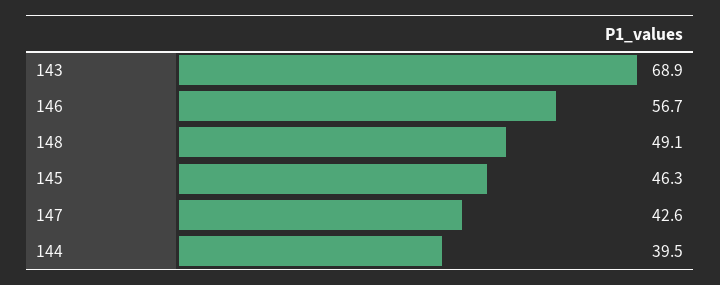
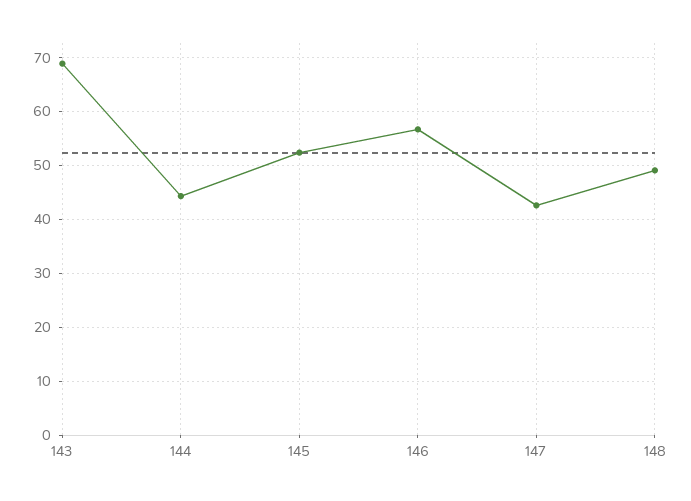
  {
    "143": 68.9,
    "146": 56.7,
    "148": 49.1,
-   "145": 46.3,
+   "145": 52,
    "147": 42.6,
-   "144": 39.5
+   "144": 44
  }

